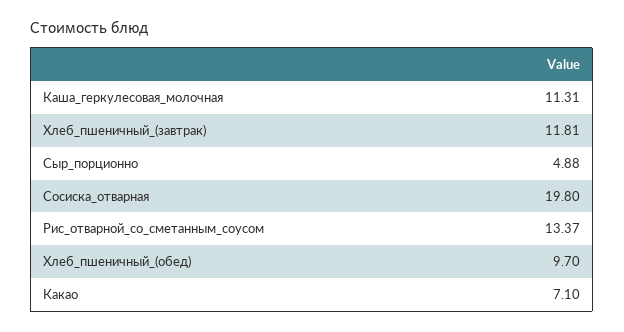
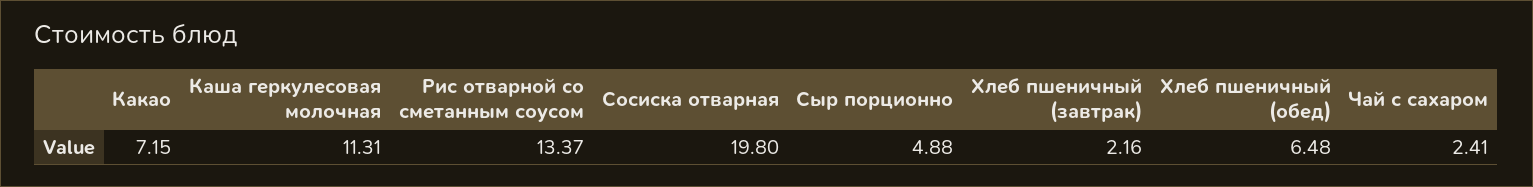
  {
    "Каша_геркулесовая_молочная": 11.31,
-   "Хлеб_пшеничный_(завтрак)": 11.81,
+   "Хлеб_пшеничный_(завтрак)": 2.16,
    "Сыр_порционно": 4.88,
    "Сосиска_отварная": 19.8,
    "Рис_отварной_со_сметанным_соусом": 13.37,
-   "Хлеб_пшеничный_(обед)": 9.7,
+   "Хлеб_пшеничный_(обед)": 6.48,
-   "Какао": 7.1
+   "Какао": 7.15,
+   "Чай с сахаром": 2.41
  }

